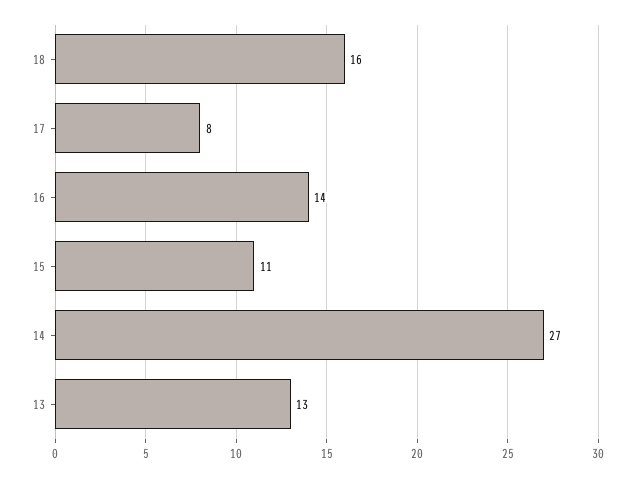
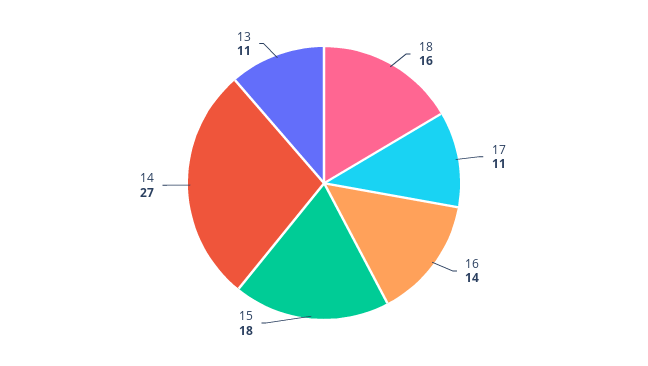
  {
    "18": 16,
-   "17": 8,
+   "17": 11,
    "16": 14,
-   "15": 11,
+   "15": 18,
    "14": 27,
-   "13": 13
+   "13": 11
  }

